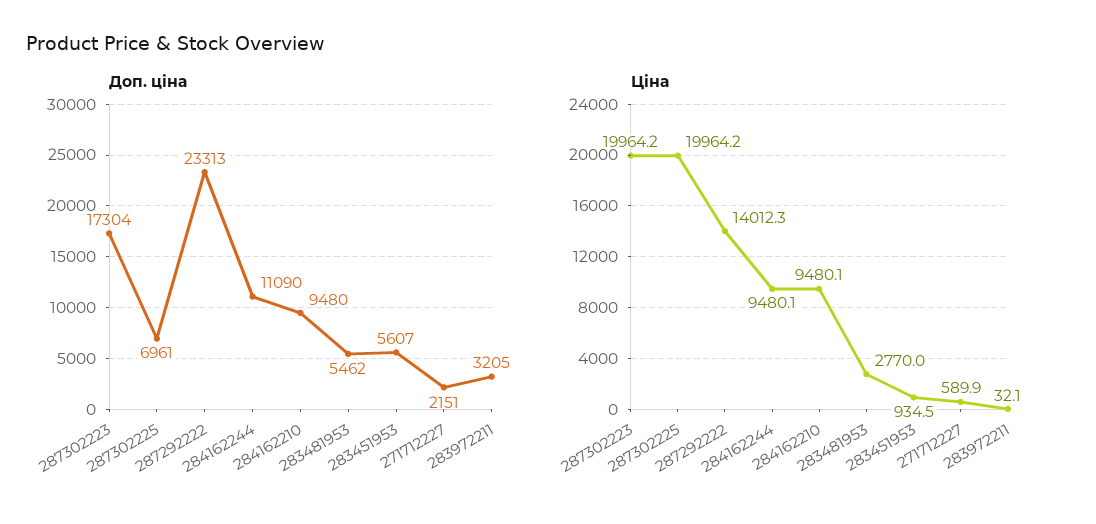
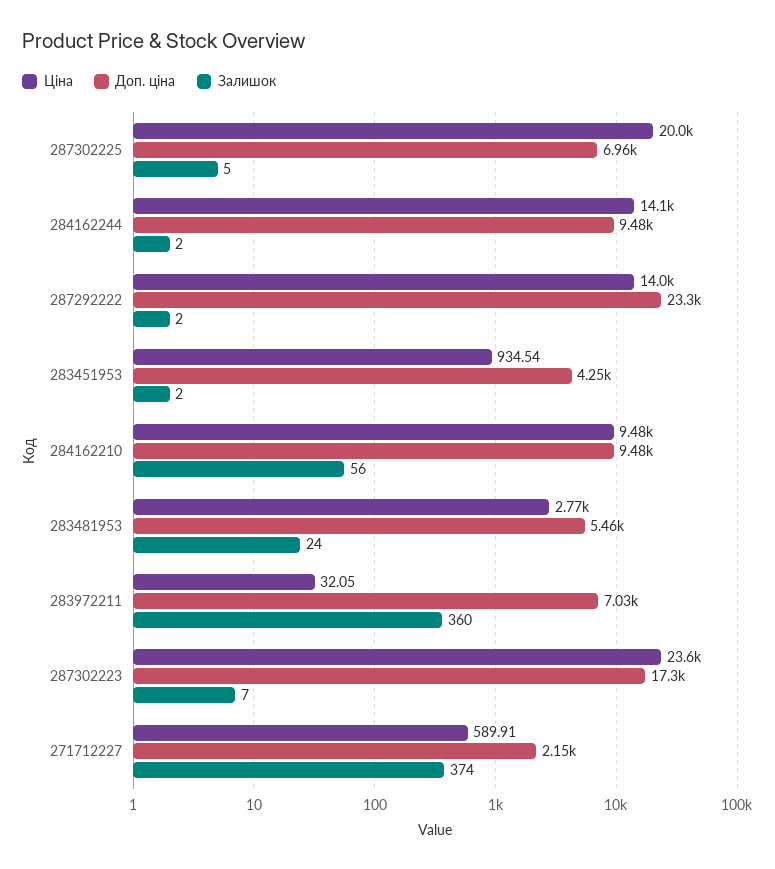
  {
    "Доп. ціна": {
      "287302223": 17304,
      "287302225": 6961,
      "287292222": 23313,
-     "284162244": 11090,
+     "284162244": 9480,
      "284162210": 9480,
      "283481953": 5462,
-     "283451953": 5607,
+     "283451953": 4250,
      "271712227": 2151,
-     "283972211": 3205
+     "283972211": 7030
    },
    "Ціна": {
-     "287302223": 19964.2,
+     "287302223": 23600,
      "287302225": 19964.2,
      "287292222": 14012.3,
-     "284162244": 9480.1,
+     "284162244": 14100,
      "284162210": 9480.1,
      "283481953": 2770,
      "283451953": 934.54,
      "271712227": 589.91,
      "283972211": 32.05
-   }
+   },
+   "Залишок": {
+     "287302225": 5,
+     "284162244": 2,
+     "287292222": 2,
+     "283451953": 2,
+     "284162210": 56,
+     "283481953": 24,
+     "283972211": 360,
+     "287302223": 7,
+     "271712227": 374
+   }
  }

